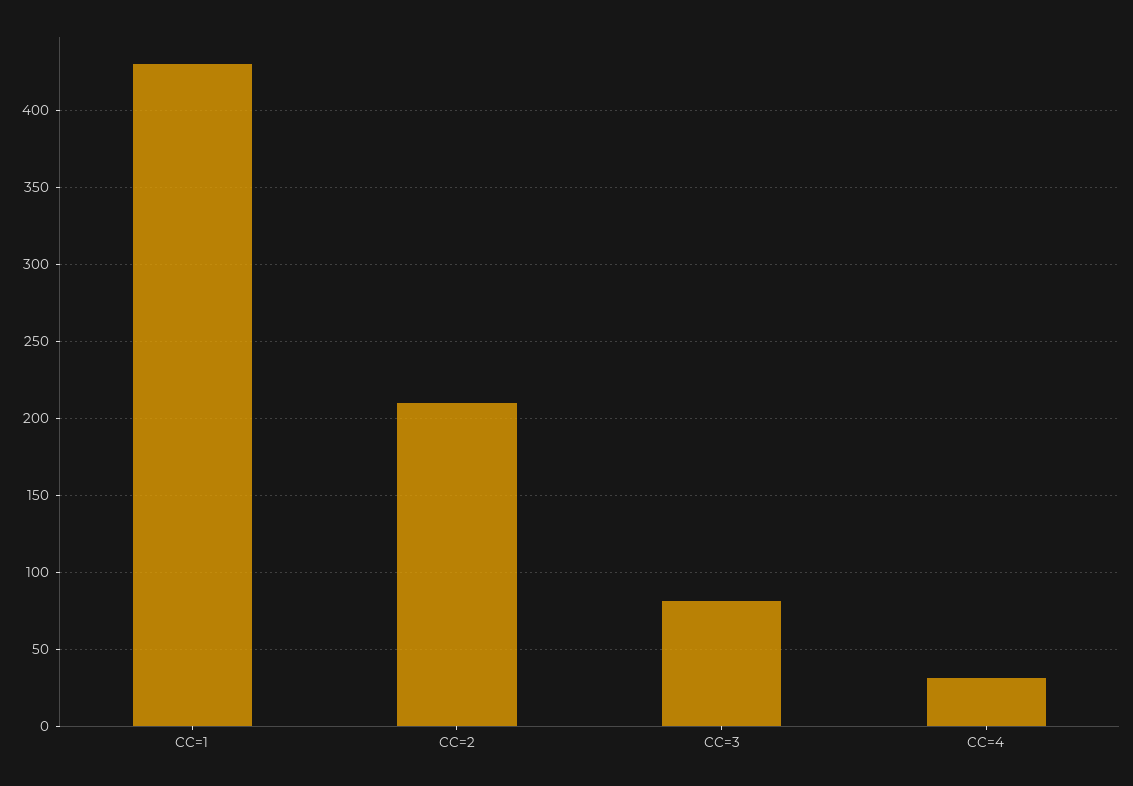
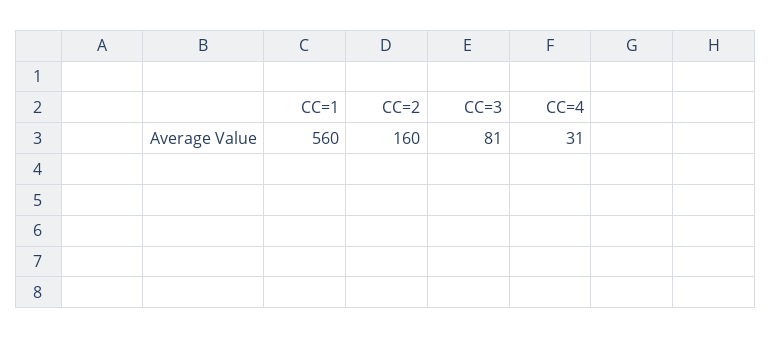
  {
-   "CC=1": 430,
+   "CC=1": 560,
-   "CC=2": 210,
+   "CC=2": 160,
    "CC=3": 81,
    "CC=4": 31
  }

